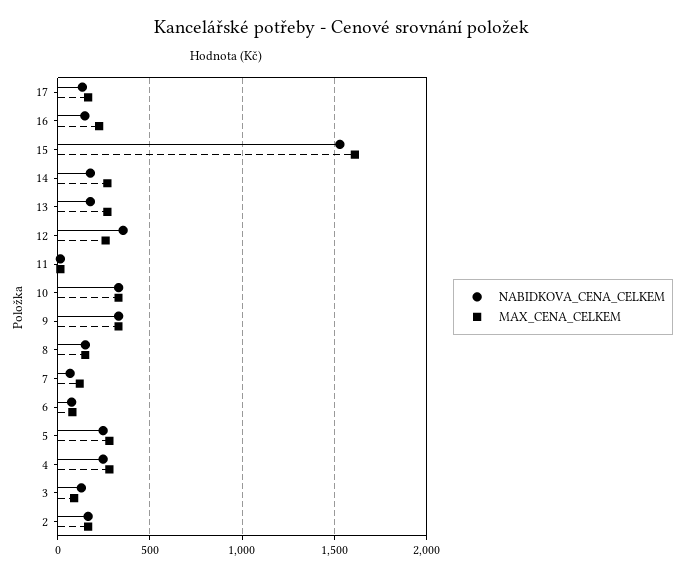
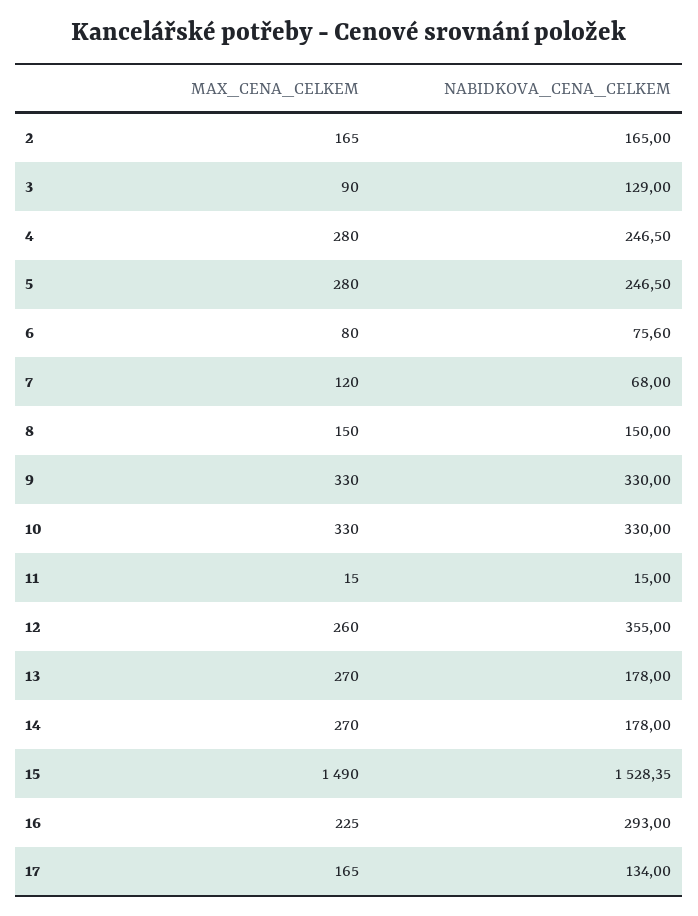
  {
    "NABIDKOVA_CENA_CELKEM": {
      "17": 134,
-     "16": 150,
+     "16": 293,
      "15": 1528.35,
      "14": 178,
      "13": 178,
      "12": 355,
      "11": 15,
      "10": 330,
      "9": 330,
      "8": 150,
      "7": 68,
      "6": 75.6,
      "5": 246.5,
      "4": 246.5,
      "3": 129,
      "2": 165
    },
    "MAX_CENA_CELKEM": {
      "17": 165,
      "16": 225,
-     "15": 1600,
+     "15": 1490,
      "14": 270,
      "13": 270,
      "12": 260,
      "11": 15,
      "10": 330,
      "9": 330,
      "8": 150,
      "7": 120,
      "6": 80,
      "5": 280,
      "4": 280,
      "3": 90,
      "2": 165
    }
  }

